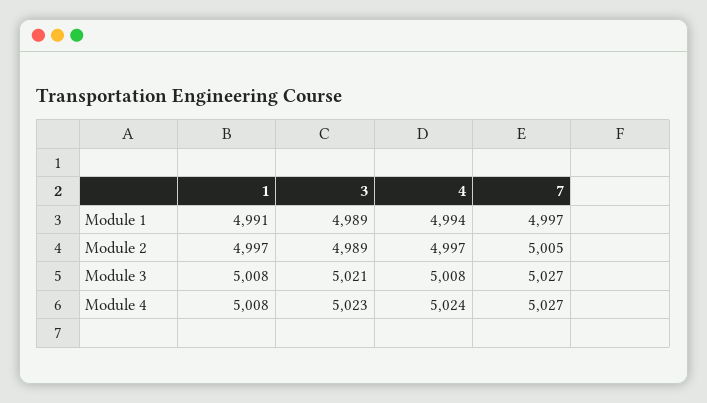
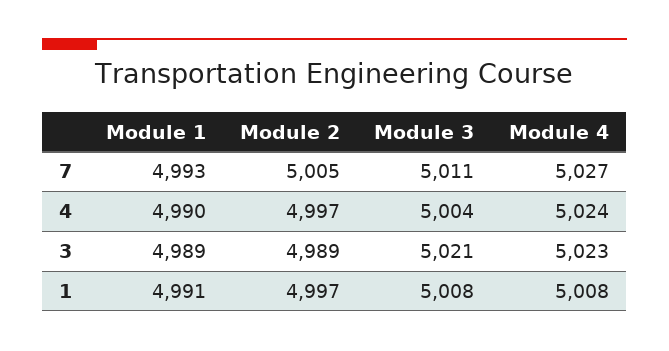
  {
    "1": {
      "Module 1": 4991,
      "Module 2": 4997,
      "Module 3": 5008,
      "Module 4": 5008
    },
    "3": {
      "Module 1": 4989,
      "Module 2": 4989,
      "Module 3": 5021,
      "Module 4": 5023
    },
    "4": {
-     "Module 1": 4994,
+     "Module 1": 4990,
      "Module 2": 4997,
-     "Module 3": 5008,
+     "Module 3": 5004,
      "Module 4": 5024
    },
    "7": {
-     "Module 1": 4997,
+     "Module 1": 4993,
      "Module 2": 5005,
-     "Module 3": 5027,
+     "Module 3": 5011,
      "Module 4": 5027
    }
  }

